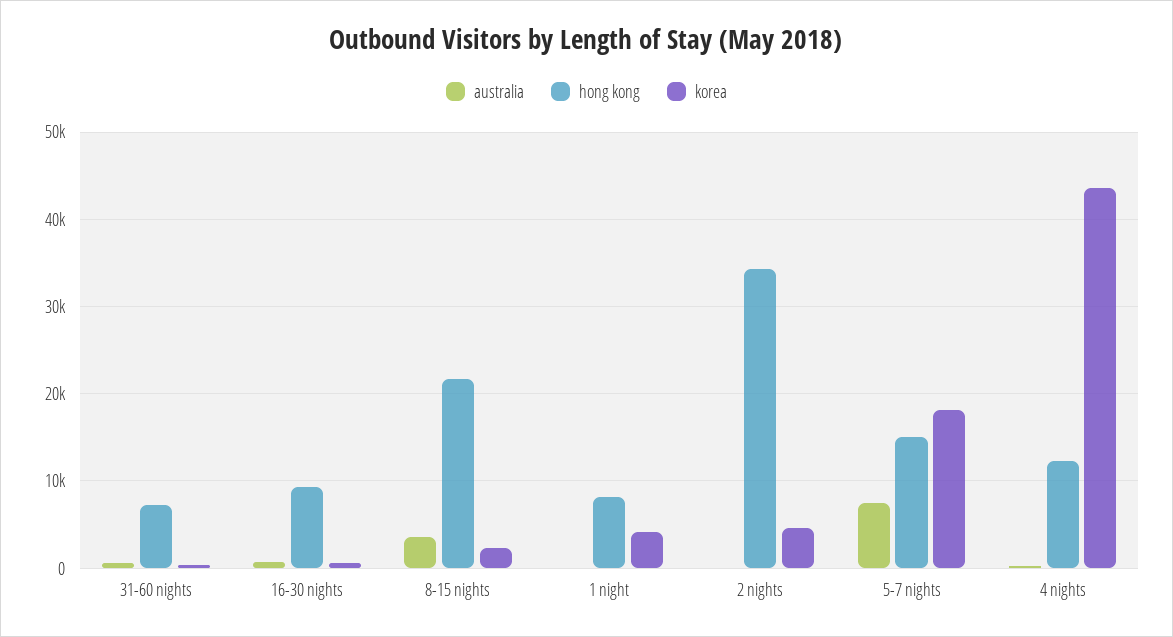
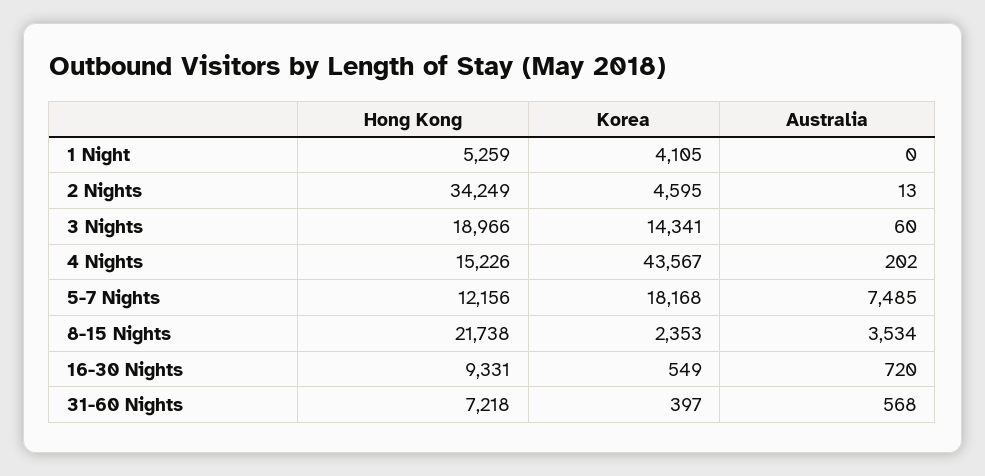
  {
    "australia": {
      "31-60 nights": 568,
      "16-30 nights": 720,
      "8-15 nights": 3534,
      "1 night": 0,
      "2 nights": 13,
      "5-7 nights": 7485,
-     "4 nights": 202
+     "4 nights": 202,
+     "3 Nights": 60
    },
    "hong kong": {
      "31-60 nights": 7218,
      "16-30 nights": 9331,
      "8-15 nights": 21738,
-     "1 night": 8000,
+     "1 night": 5259,
      "2 nights": 34249,
-     "5-7 nights": 15000,
+     "5-7 nights": 12156,
-     "4 nights": 12000
+     "4 nights": 15226,
+     "3 Nights": 18966
    },
    "korea": {
      "31-60 nights": 397,
      "16-30 nights": 549,
      "8-15 nights": 2353,
      "1 night": 4105,
      "2 nights": 4595,
      "5-7 nights": 18168,
-     "4 nights": 43567
+     "4 nights": 43567,
+     "3 Nights": 14341
    }
  }

